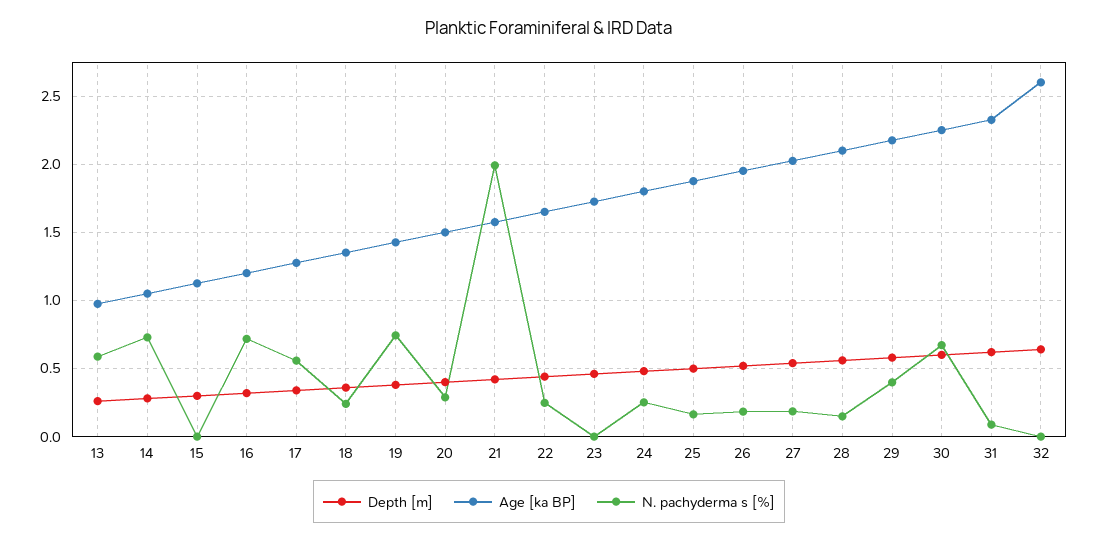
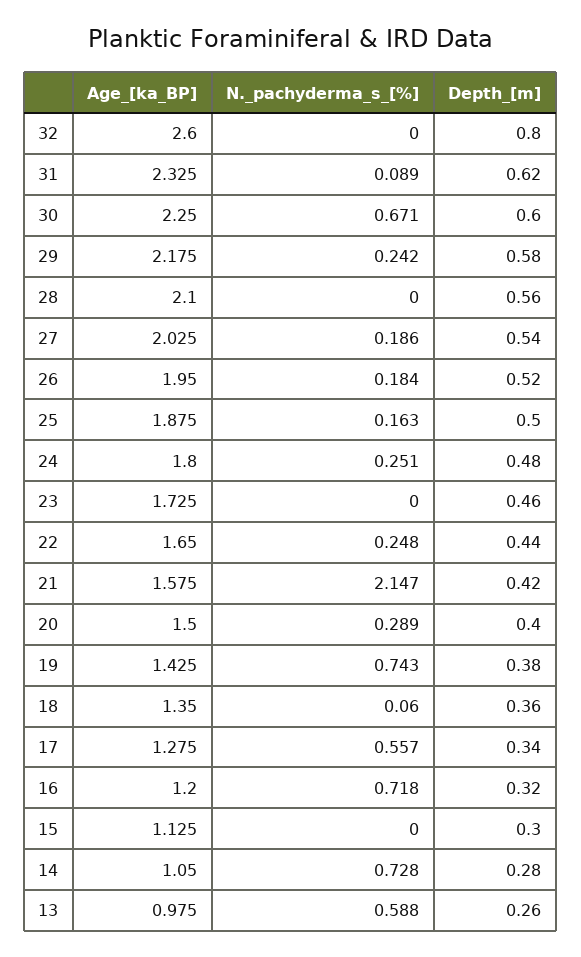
  {
    "Depth [m]": {
      "13": 0.26,
      "14": 0.28,
      "15": 0.3,
      "16": 0.32,
      "17": 0.34,
      "18": 0.36,
      "19": 0.38,
      "20": 0.4,
      "21": 0.42,
      "22": 0.44,
      "23": 0.46,
      "24": 0.48,
      "25": 0.5,
      "26": 0.52,
      "27": 0.54,
      "28": 0.56,
      "29": 0.58,
      "30": 0.6,
      "31": 0.62,
-     "32": 0.65
+     "32": 0.8
    },
    "Age [ka BP]": {
      "13": 0.975,
      "14": 1.05,
      "15": 1.125,
      "16": 1.2,
      "17": 1.275,
      "18": 1.35,
      "19": 1.425,
      "20": 1.5,
      "21": 1.575,
      "22": 1.65,
      "23": 1.725,
      "24": 1.8,
      "25": 1.875,
      "26": 1.95,
      "27": 2.025,
      "28": 2.1,
      "29": 2.175,
      "30": 2.25,
      "31": 2.325,
      "32": 2.6
    },
    "N. pachyderma s [%]": {
      "13": 0.588,
      "14": 0.728,
      "15": 0,
      "16": 0.718,
      "17": 0.557,
-     "18": 0.25,
+     "18": 0.06,
      "19": 0.743,
      "20": 0.289,
-     "21": 2,
+     "21": 2.147,
      "22": 0.248,
      "23": 0,
      "24": 0.251,
      "25": 0.163,
      "26": 0.184,
      "27": 0.186,
-     "28": 0.15,
+     "28": 0,
-     "29": 0.4,
+     "29": 0.242,
      "30": 0.671,
      "31": 0.089,
      "32": 0
    }
  }

